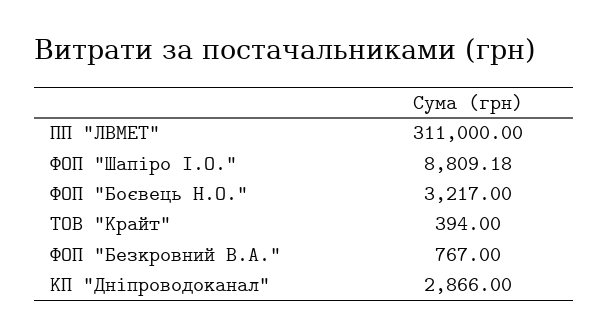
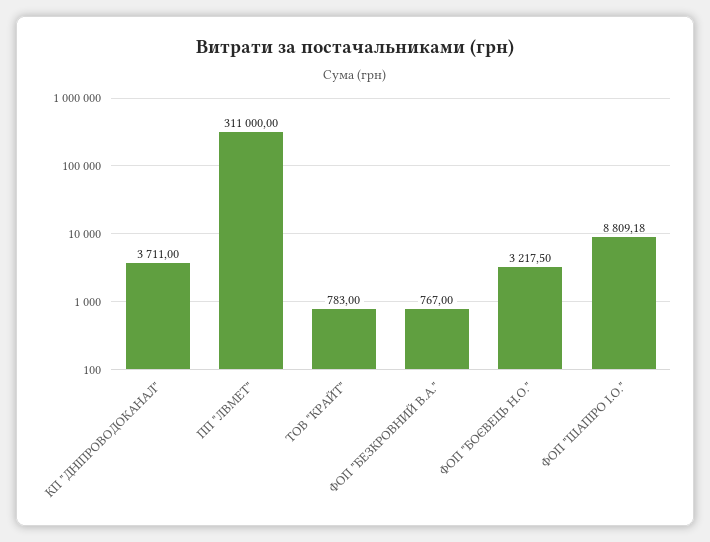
  {
    "ПП \"ЛВМЕТ\"": 311000,
    "ФОП \"Шапіро І.О.\"": 8809.18,
-   "ФОП \"Боєвець Н.О.\"": 3217,
+   "ФОП \"Боєвець Н.О.\"": 3217.5,
-   "ТОВ \"Крайт\"": 394,
+   "ТОВ \"Крайт\"": 783,
    "ФОП \"Безкровний В.А.\"": 767,
-   "КП \"Дніпроводоканал\"": 2866
+   "КП \"Дніпроводоканал\"": 3711
  }

